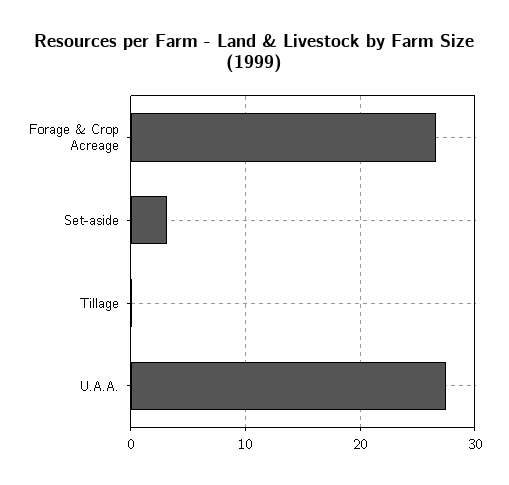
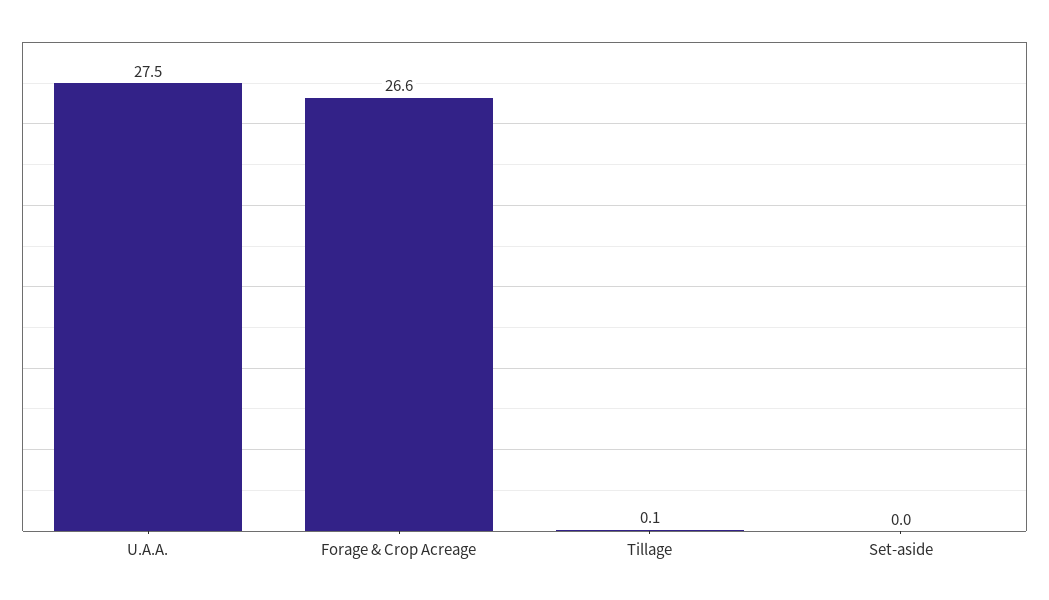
  {
    "Forage & Crop Acreage": 26.6,
-   "Set-aside": 3,
+   "Set-aside": 0,
    "Tillage": 0.1,
    "U.A.A.": 27.5
  }

